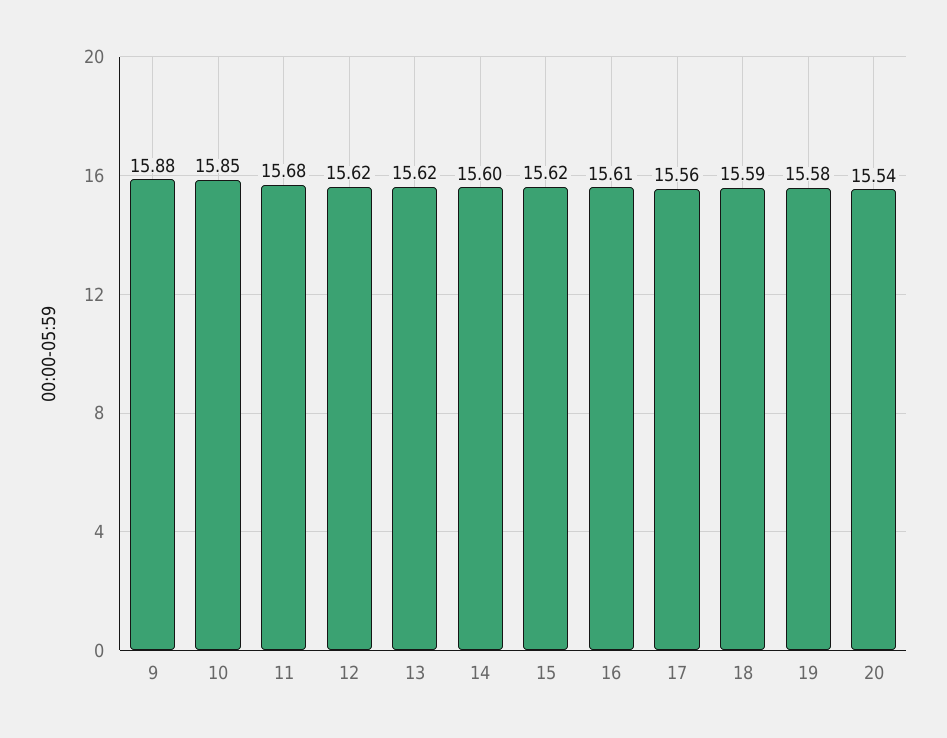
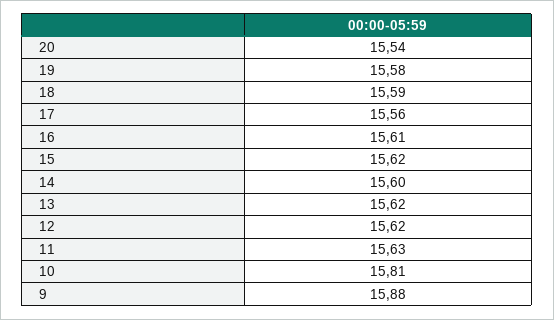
  {
    "9": 15.88,
-   "10": 15.85,
+   "10": 15.81,
-   "11": 15.68,
+   "11": 15.63,
    "12": 15.62,
    "13": 15.62,
    "14": 15.6,
    "15": 15.62,
    "16": 15.61,
    "17": 15.56,
    "18": 15.59,
    "19": 15.58,
    "20": 15.54
  }

